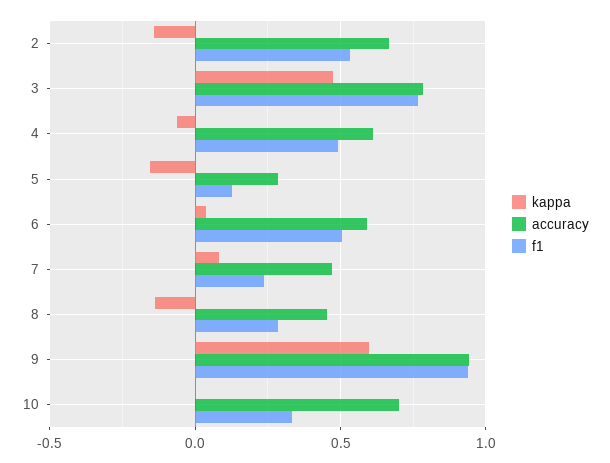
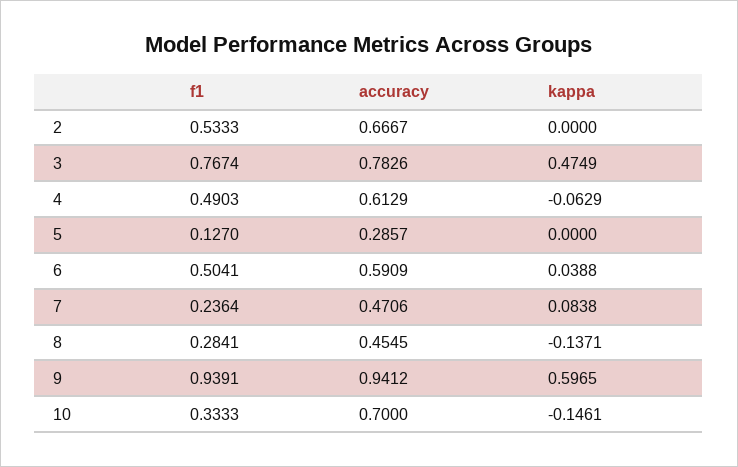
  {
    "kappa": {
-     "2": -0.15,
+     "2": 0,
      "3": 0.4749,
      "4": -0.0629,
-     "5": -0.15,
+     "5": 0,
      "6": 0.0388,
      "7": 0.0838,
      "8": -0.1371,
      "9": 0.5965,
-     "10": 0
+     "10": -0.1461
    },
    "accuracy": {
      "2": 0.6667,
      "3": 0.7826,
      "4": 0.6129,
      "5": 0.2857,
      "6": 0.5909,
      "7": 0.4706,
      "8": 0.4545,
      "9": 0.9412,
      "10": 0.7
    },
    "f1": {
      "2": 0.5333,
      "3": 0.7674,
      "4": 0.4903,
      "5": 0.127,
      "6": 0.5041,
      "7": 0.2364,
      "8": 0.2841,
      "9": 0.9391,
      "10": 0.3333
    }
  }

